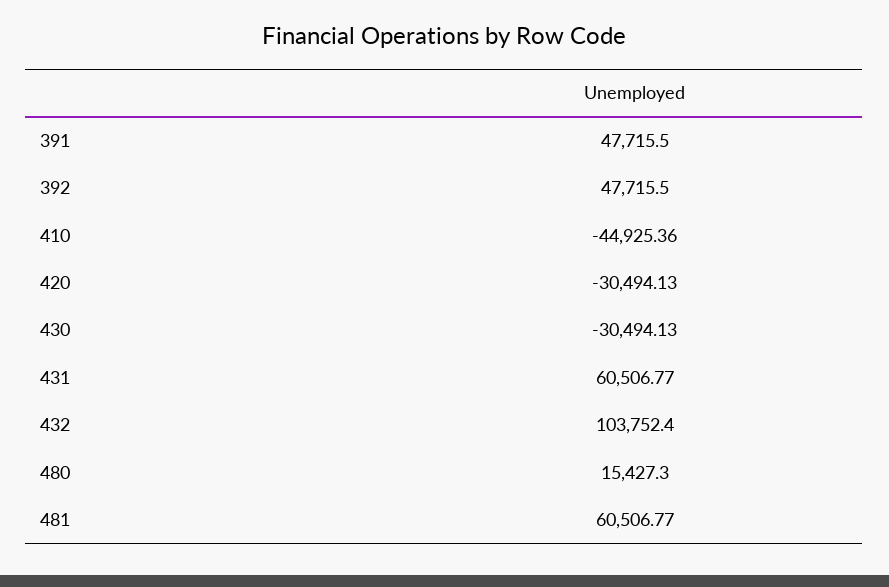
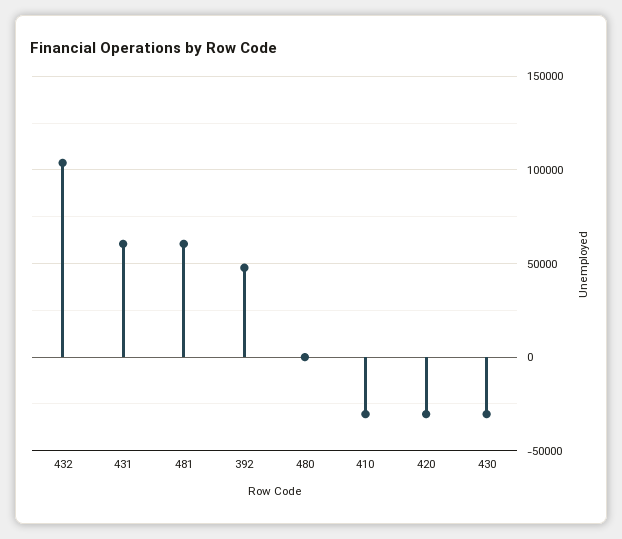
  {
-   "391": 47715.5,
    "392": 47715.5,
-   "410": -44925.36,
+   "410": -30000,
    "420": -30494.13,
    "430": -30494.13,
    "431": 60506.77,
    "432": 103752.4,
-   "480": 15427.3,
+   "480": 0,
    "481": 60506.77
  }

